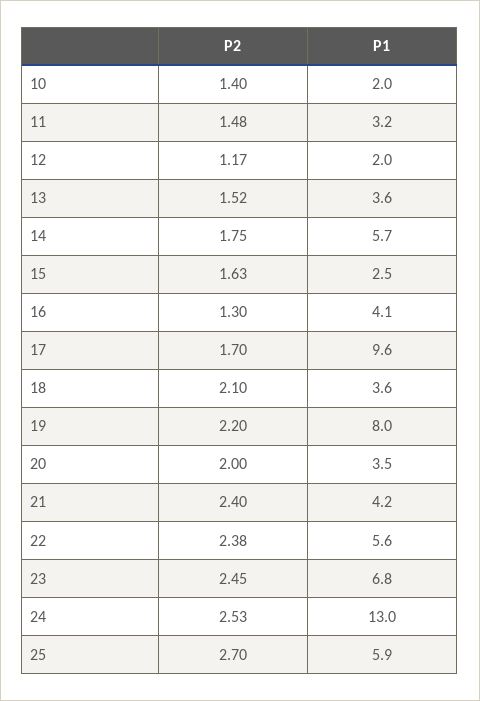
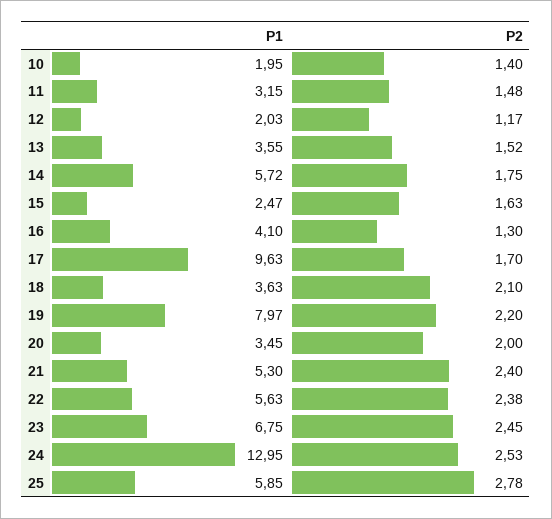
  {
    "P2": {
      "10": 1.4,
      "11": 1.48,
      "12": 1.17,
      "13": 1.52,
      "14": 1.75,
      "15": 1.63,
      "16": 1.3,
      "17": 1.7,
      "18": 2.1,
      "19": 2.2,
      "20": 2,
      "21": 2.4,
      "22": 2.38,
      "23": 2.45,
      "24": 2.53,
-     "25": 2.7
+     "25": 2.78
    },
    "P1": {
      "10": 1.95,
      "11": 3.15,
      "12": 2.03,
      "13": 3.55,
      "14": 5.72,
      "15": 2.47,
      "16": 4.1,
      "17": 9.63,
      "18": 3.63,
      "19": 7.97,
      "20": 3.45,
-     "21": 4.2,
+     "21": 5.3,
      "22": 5.63,
      "23": 6.75,
      "24": 12.95,
      "25": 5.85
    }
  }

